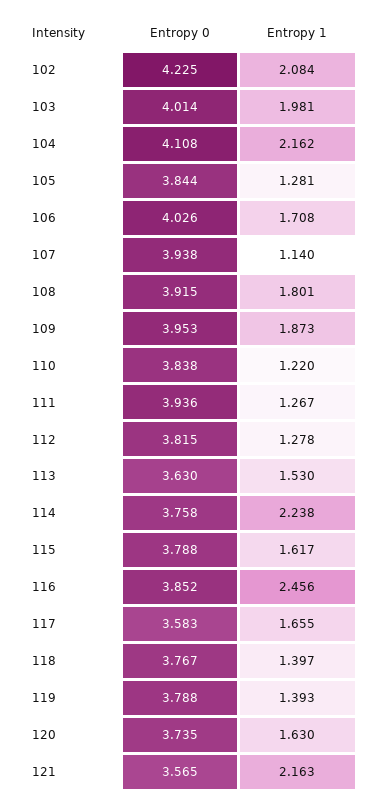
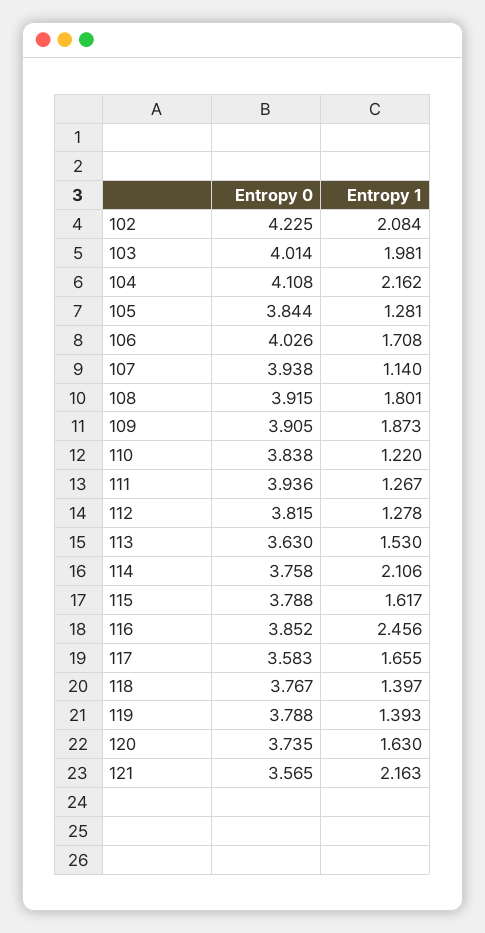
  {
    "Entropy 0": {
      "102": 4.225,
      "103": 4.014,
      "104": 4.108,
      "105": 3.844,
      "106": 4.026,
      "107": 3.938,
      "108": 3.915,
-     "109": 3.953,
+     "109": 3.905,
      "110": 3.838,
      "111": 3.936,
      "112": 3.815,
      "113": 3.63,
      "114": 3.758,
      "115": 3.788,
      "116": 3.852,
      "117": 3.583,
      "118": 3.767,
      "119": 3.788,
      "120": 3.735,
      "121": 3.565
    },
    "Entropy 1": {
      "102": 2.084,
      "103": 1.981,
      "104": 2.162,
      "105": 1.281,
      "106": 1.708,
      "107": 1.14,
      "108": 1.801,
      "109": 1.873,
      "110": 1.22,
      "111": 1.267,
      "112": 1.278,
      "113": 1.53,
-     "114": 2.238,
+     "114": 2.106,
      "115": 1.617,
      "116": 2.456,
      "117": 1.655,
      "118": 1.397,
      "119": 1.393,
      "120": 1.63,
      "121": 2.163
    }
  }

